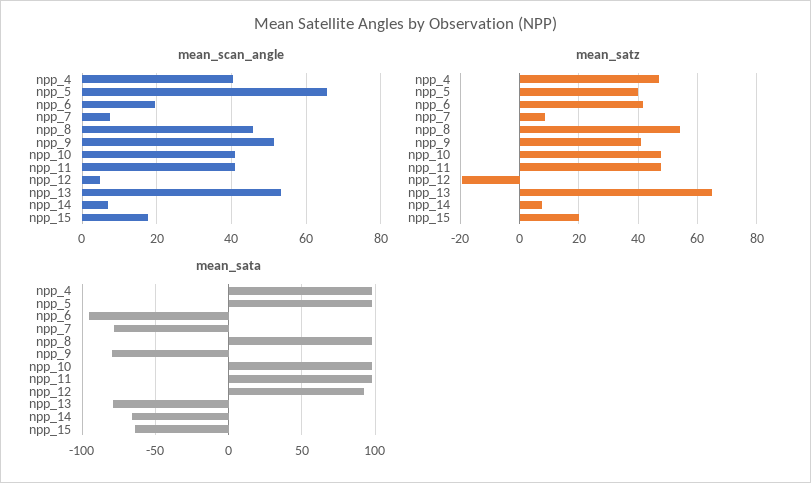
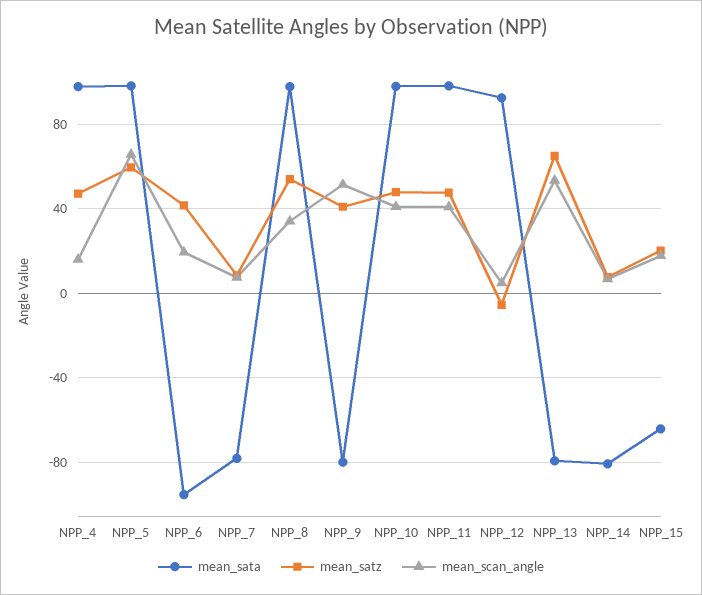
  {
    "mean_scan_angle": {
-     "npp_4": 40,
+     "npp_4": 15,
      "npp_5": 66,
      "npp_6": 20,
      "npp_7": 8,
-     "npp_8": 46,
+     "npp_8": 35,
      "npp_9": 52,
      "npp_10": 40,
      "npp_11": 40,
      "npp_12": 4,
      "npp_13": 54,
      "npp_14": 6,
      "npp_15": 18
    },
    "mean_satz": {
      "npp_4": 47.5,
-     "npp_5": 40,
+     "npp_5": 60,
      "npp_6": 42.5,
      "npp_7": 7.5,
      "npp_8": 55,
      "npp_9": 40,
      "npp_10": 47.5,
      "npp_11": 47.5,
-     "npp_12": -20,
+     "npp_12": -5,
      "npp_13": 65,
      "npp_14": 7.5,
      "npp_15": 20
    },
    "mean_sata": {
      "npp_4": 100,
      "npp_5": 100,
      "npp_6": -95,
      "npp_7": -80,
      "npp_8": 100,
      "npp_9": -80,
      "npp_10": 100,
      "npp_11": 100,
      "npp_12": 90,
      "npp_13": -80,
-     "npp_14": -65,
+     "npp_14": -80,
      "npp_15": -65
    }
  }

